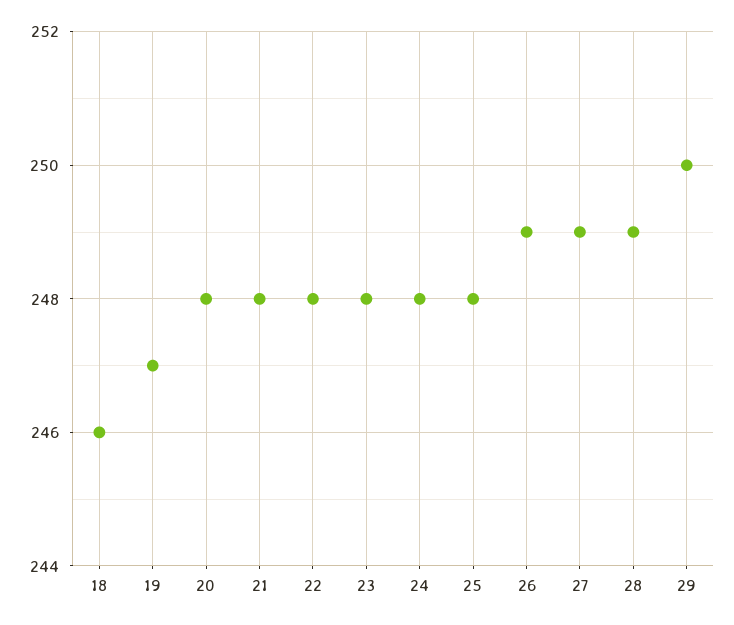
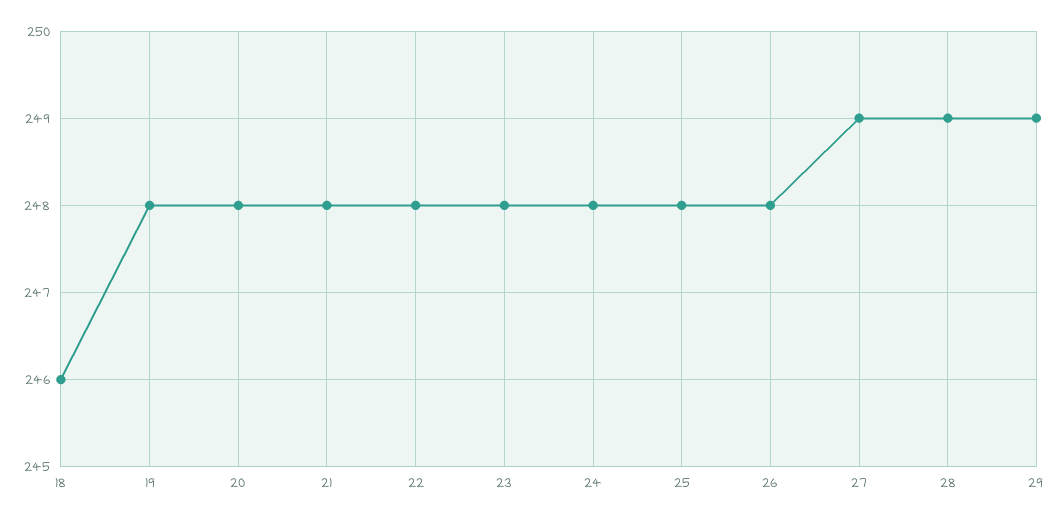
  {
    "18": 246,
-   "19": 247,
+   "19": 248,
    "20": 248,
    "21": 248,
    "22": 248,
    "23": 248,
    "24": 248,
    "25": 248,
-   "26": 249,
+   "26": 248,
    "27": 249,
    "28": 249,
-   "29": 250
+   "29": 249
  }

